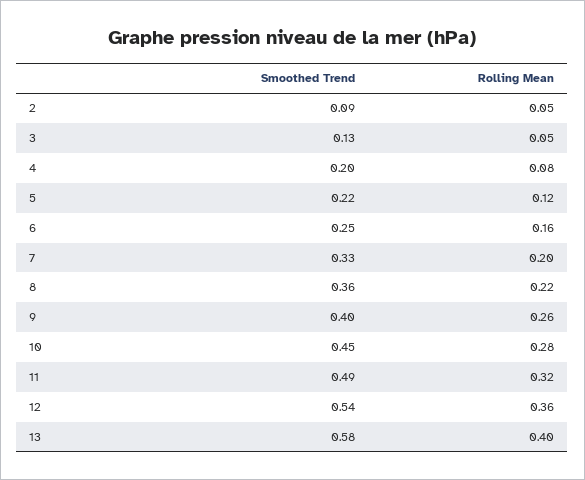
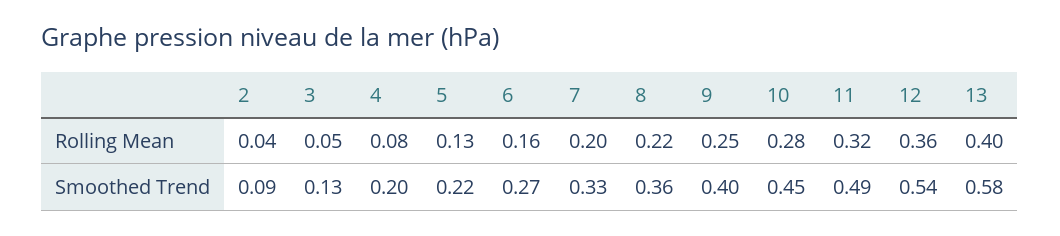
  {
    "Smoothed Trend": {
      "2": 0.09,
      "3": 0.13,
      "4": 0.2,
      "5": 0.22,
-     "6": 0.25,
+     "6": 0.27,
      "7": 0.33,
      "8": 0.36,
      "9": 0.4,
      "10": 0.45,
      "11": 0.49,
      "12": 0.54,
      "13": 0.58
    },
    "Rolling Mean": {
-     "2": 0.05,
+     "2": 0.04,
      "3": 0.05,
      "4": 0.08,
-     "5": 0.12,
+     "5": 0.13,
      "6": 0.16,
      "7": 0.2,
      "8": 0.22,
-     "9": 0.26,
+     "9": 0.25,
      "10": 0.28,
      "11": 0.32,
      "12": 0.36,
      "13": 0.4
    }
  }

